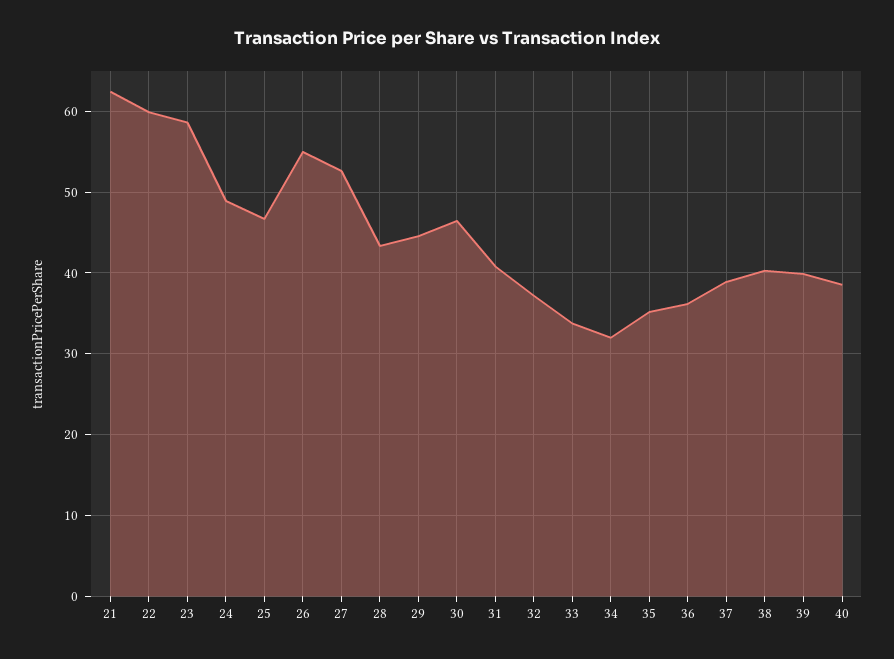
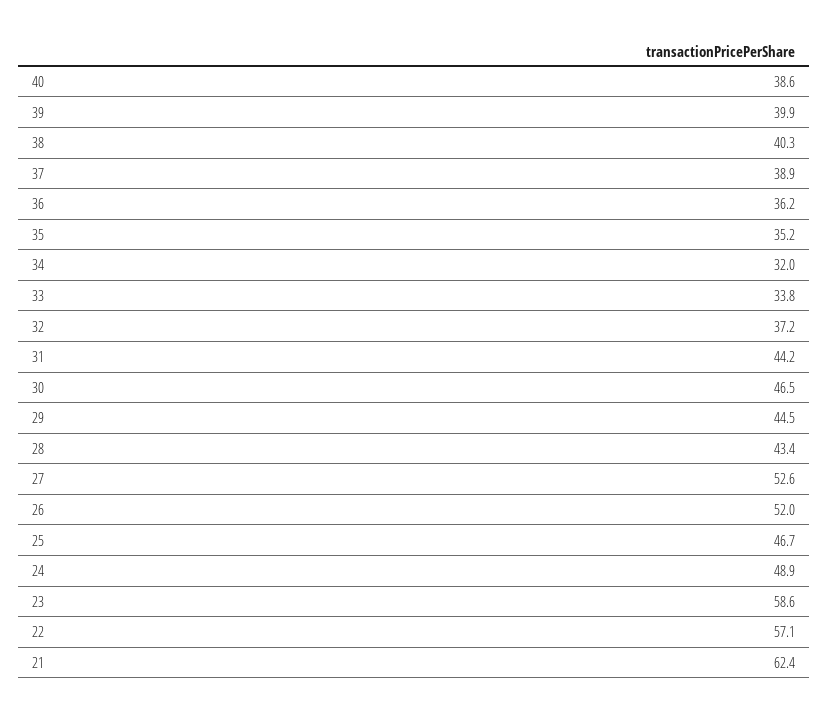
  {
    "21": 62.4,
-   "22": 60,
+   "22": 57.1,
    "23": 58.6,
    "24": 48.9,
    "25": 46.7,
-   "26": 55,
+   "26": 52,
    "27": 52.6,
    "28": 43.4,
    "29": 44.5,
    "30": 46.5,
-   "31": 41,
+   "31": 44.2,
    "32": 37.2,
    "33": 33.8,
    "34": 32,
    "35": 35.2,
    "36": 36.2,
    "37": 38.9,
    "38": 40.3,
    "39": 39.9,
    "40": 38.6
  }

